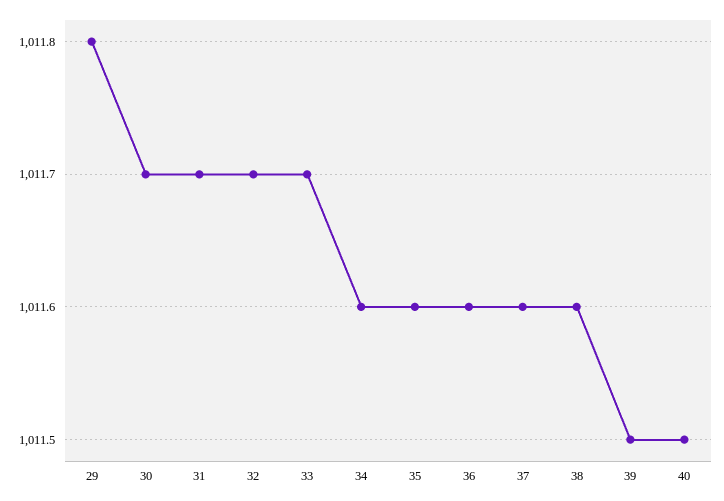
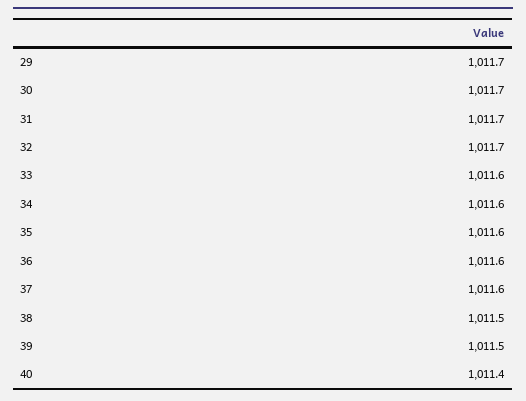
  {
-   "29": 1011.8,
+   "29": 1011.7,
    "30": 1011.7,
    "31": 1011.7,
    "32": 1011.7,
-   "33": 1011.7,
+   "33": 1011.6,
    "34": 1011.6,
    "35": 1011.6,
    "36": 1011.6,
    "37": 1011.6,
-   "38": 1011.6,
+   "38": 1011.5,
    "39": 1011.5,
-   "40": 1011.5
+   "40": 1011.4
  }

